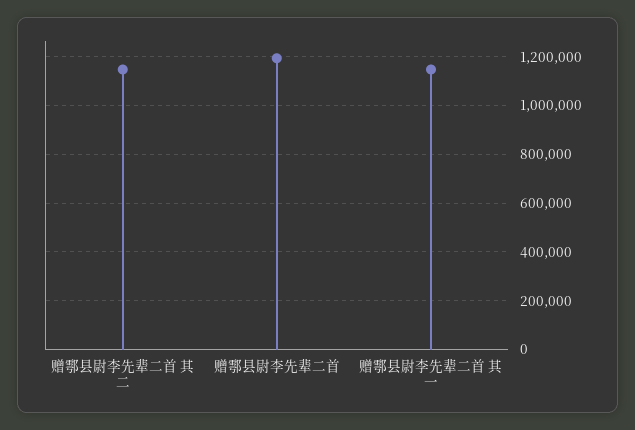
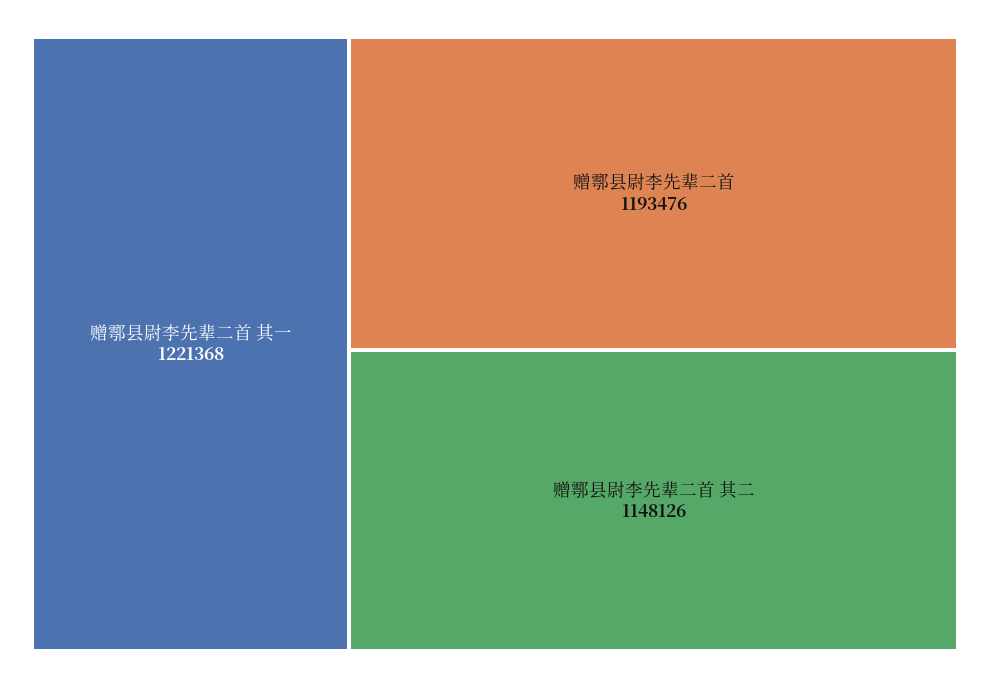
  {
    "赠鄠县尉李先辈二首 其二": 1148126,
    "赠鄠县尉李先辈二首": 1193476,
-   "赠鄠县尉李先辈二首 其一": 1150000
+   "赠鄠县尉李先辈二首 其一": 1221368
  }

